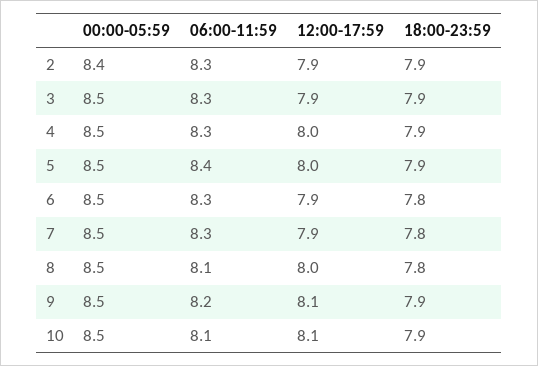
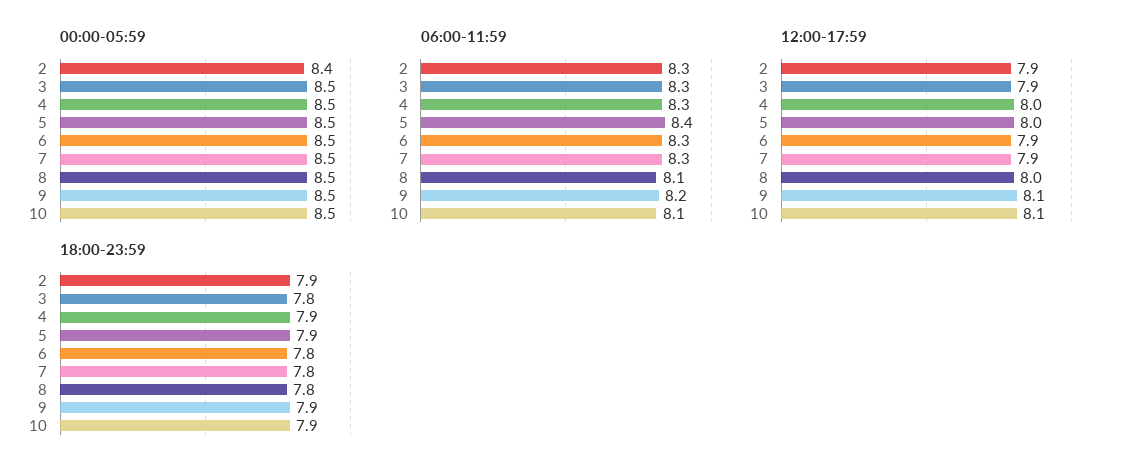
  {
    "00:00-05:59": {
      "2": 8.4,
      "3": 8.5,
      "4": 8.5,
      "5": 8.5,
      "6": 8.5,
      "7": 8.5,
      "8": 8.5,
      "9": 8.5,
      "10": 8.5
    },
    "06:00-11:59": {
      "2": 8.3,
      "3": 8.3,
      "4": 8.3,
      "5": 8.4,
      "6": 8.3,
      "7": 8.3,
      "8": 8.1,
      "9": 8.2,
      "10": 8.1
    },
    "12:00-17:59": {
      "2": 7.9,
      "3": 7.9,
      "4": 8,
      "5": 8,
      "6": 7.9,
      "7": 7.9,
      "8": 8,
      "9": 8.1,
      "10": 8.1
    },
    "18:00-23:59": {
      "2": 7.9,
-     "3": 7.9,
+     "3": 7.8,
      "4": 7.9,
      "5": 7.9,
      "6": 7.8,
      "7": 7.8,
      "8": 7.8,
      "9": 7.9,
      "10": 7.9
    }
  }

